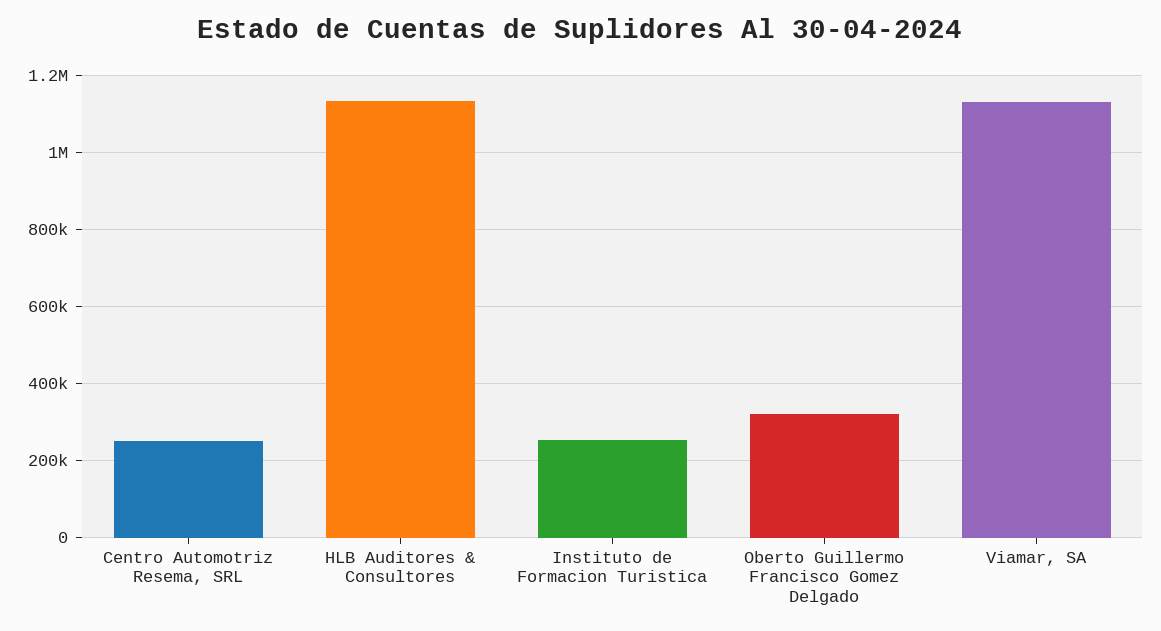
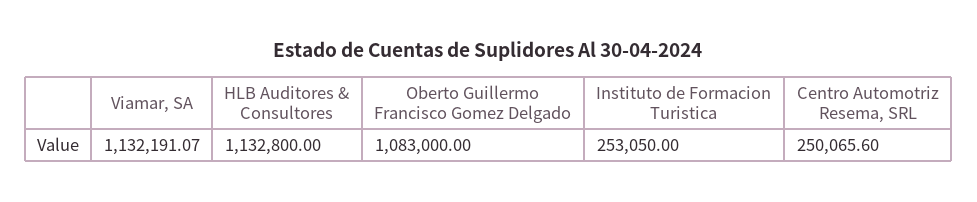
  {
    "Centro Automotriz Resema, SRL": 250065.6,
    "HLB Auditores & Consultores": 1132800,
    "Instituto de Formacion Turistica": 253050,
-   "Oberto Guillermo Francisco Gomez Delgado": 320000,
+   "Oberto Guillermo Francisco Gomez Delgado": 1083000,
    "Viamar, SA": 1132191.07
  }

